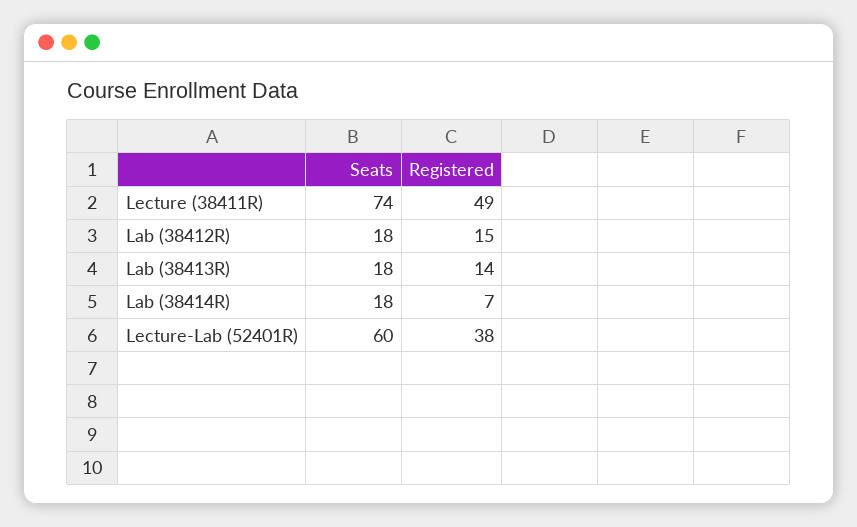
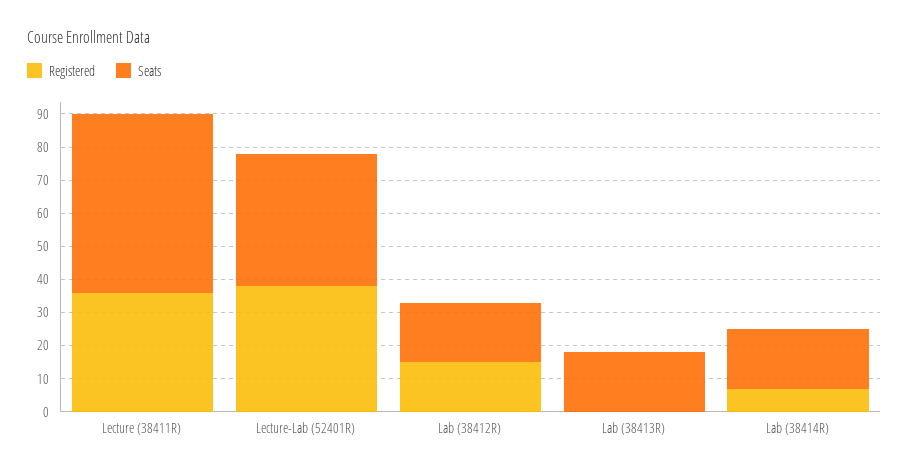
  {
    "Seats": {
-     "Lecture (38411R)": 74,
+     "Lecture (38411R)": 55,
      "Lab (38412R)": 18,
      "Lab (38413R)": 18,
      "Lab (38414R)": 18,
-     "Lecture-Lab (52401R)": 60
+     "Lecture-Lab (52401R)": 40
    },
    "Registered": {
-     "Lecture (38411R)": 49,
+     "Lecture (38411R)": 35,
      "Lab (38412R)": 15,
-     "Lab (38413R)": 14,
+     "Lab (38413R)": 0,
      "Lab (38414R)": 7,
      "Lecture-Lab (52401R)": 38
    }
  }

